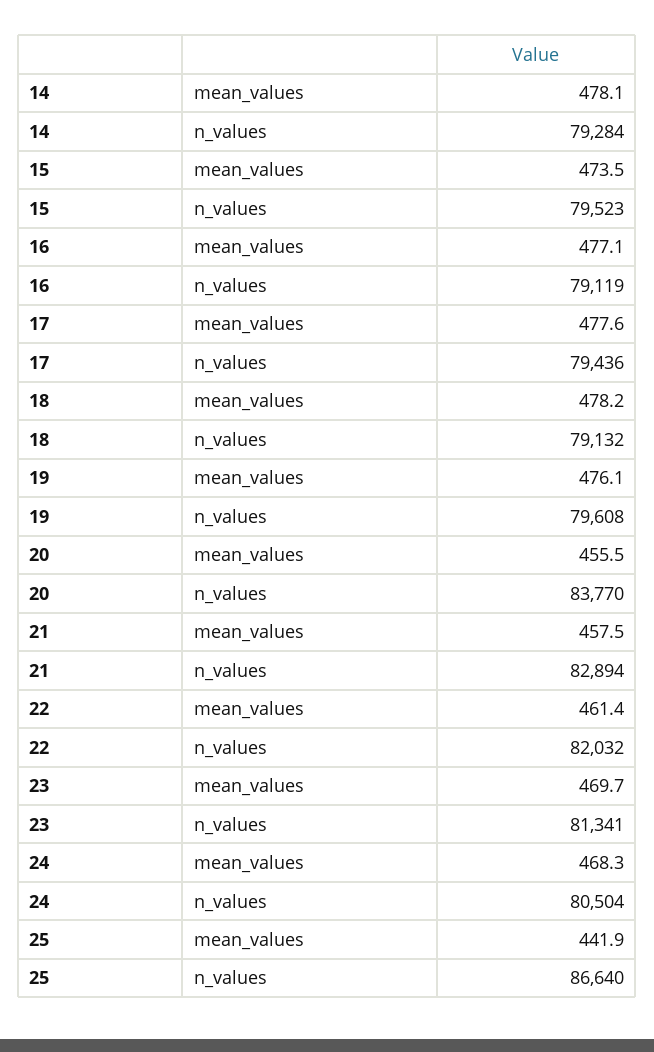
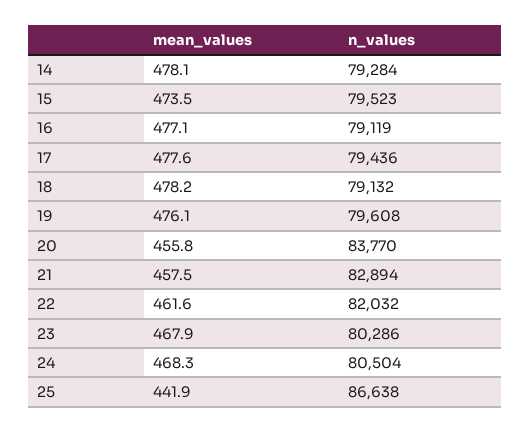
  {
    "14": {
      "mean_values": 478.1,
      "n_values": 79284
    },
    "15": {
      "mean_values": 473.5,
      "n_values": 79523
    },
    "16": {
      "mean_values": 477.1,
      "n_values": 79119
    },
    "17": {
      "mean_values": 477.6,
      "n_values": 79436
    },
    "18": {
      "mean_values": 478.2,
      "n_values": 79132
    },
    "19": {
      "mean_values": 476.1,
      "n_values": 79608
    },
    "20": {
-     "mean_values": 455.5,
+     "mean_values": 455.8,
      "n_values": 83770
    },
    "21": {
      "mean_values": 457.5,
      "n_values": 82894
    },
    "22": {
-     "mean_values": 461.4,
+     "mean_values": 461.6,
      "n_values": 82032
    },
    "23": {
-     "mean_values": 469.7,
+     "mean_values": 467.9,
-     "n_values": 81341
+     "n_values": 80286
    },
    "24": {
      "mean_values": 468.3,
      "n_values": 80504
    },
    "25": {
      "mean_values": 441.9,
-     "n_values": 86640
+     "n_values": 86638
    }
  }

